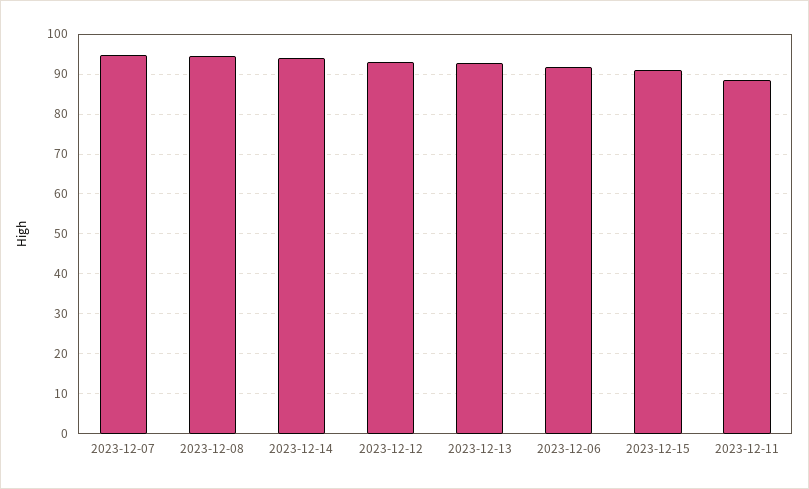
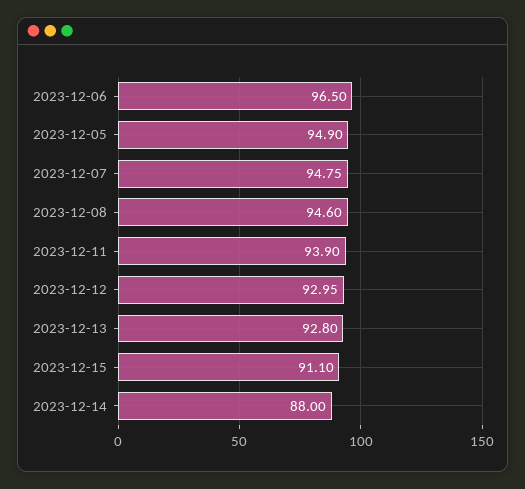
  {
    "2023-12-07": 94.75,
    "2023-12-08": 94.6,
-   "2023-12-14": 94,
+   "2023-12-14": 88,
    "2023-12-12": 92.95,
    "2023-12-13": 92.8,
-   "2023-12-06": 92,
+   "2023-12-06": 96.5,
    "2023-12-15": 91.1,
-   "2023-12-11": 88
+   "2023-12-11": 93.9,
+   "2023-12-05": 94.9
  }

